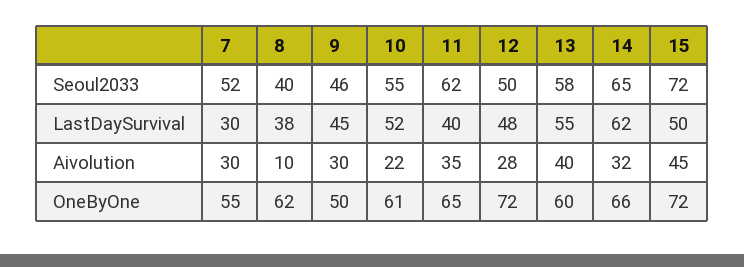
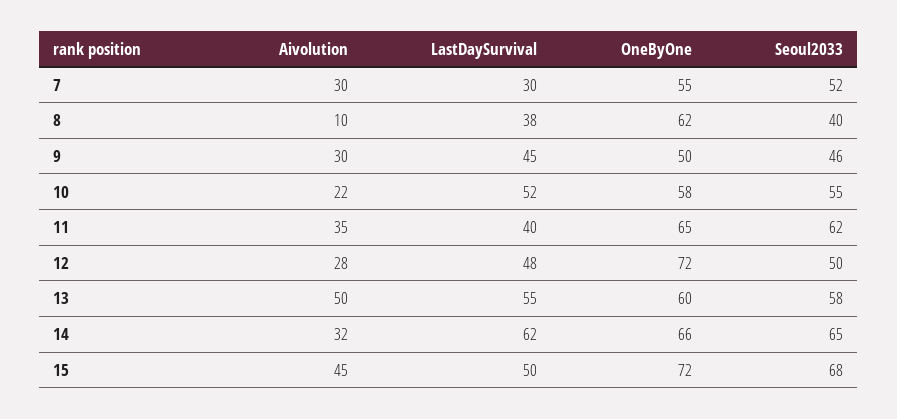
  {
    "7": {
      "Seoul2033": 52,
      "LastDaySurvival": 30,
      "Aivolution": 30,
      "OneByOne": 55
    },
    "8": {
      "Seoul2033": 40,
      "LastDaySurvival": 38,
      "Aivolution": 10,
      "OneByOne": 62
    },
    "9": {
      "Seoul2033": 46,
      "LastDaySurvival": 45,
      "Aivolution": 30,
      "OneByOne": 50
    },
    "10": {
      "Seoul2033": 55,
      "LastDaySurvival": 52,
      "Aivolution": 22,
-     "OneByOne": 61
+     "OneByOne": 58
    },
    "11": {
      "Seoul2033": 62,
      "LastDaySurvival": 40,
      "Aivolution": 35,
      "OneByOne": 65
    },
    "12": {
      "Seoul2033": 50,
      "LastDaySurvival": 48,
      "Aivolution": 28,
      "OneByOne": 72
    },
    "13": {
      "Seoul2033": 58,
      "LastDaySurvival": 55,
-     "Aivolution": 40,
+     "Aivolution": 50,
      "OneByOne": 60
    },
    "14": {
      "Seoul2033": 65,
      "LastDaySurvival": 62,
      "Aivolution": 32,
      "OneByOne": 66
    },
    "15": {
-     "Seoul2033": 72,
+     "Seoul2033": 68,
      "LastDaySurvival": 50,
      "Aivolution": 45,
      "OneByOne": 72
    }
  }

